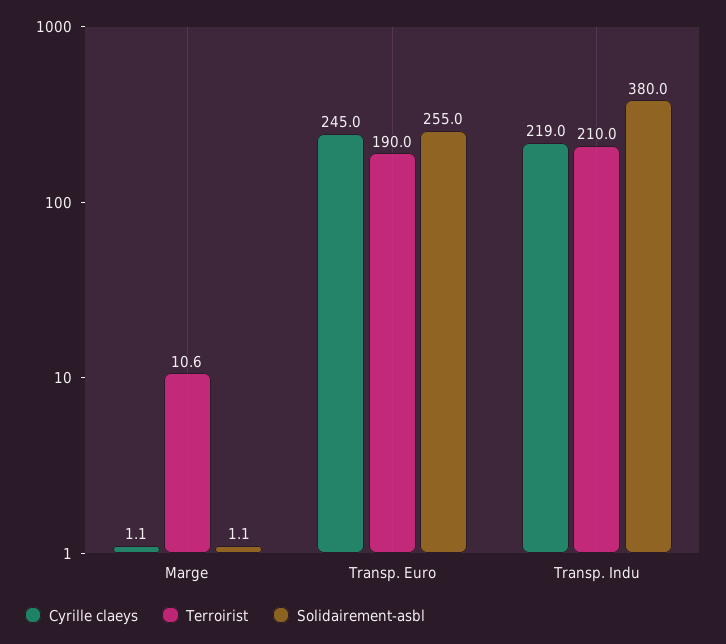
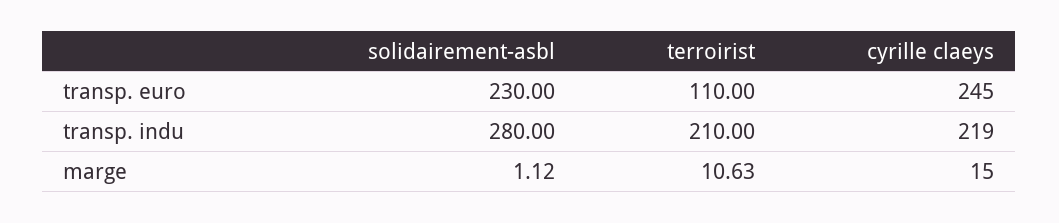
  {
    "Cyrille claeys": {
-     "Marge": 1.1,
+     "Marge": 15,
      "Transp. Euro": 245,
      "Transp. Indu": 219
    },
    "Terroirist": {
      "Marge": 10.63,
-     "Transp. Euro": 190,
+     "Transp. Euro": 110,
      "Transp. Indu": 210
    },
    "Solidairement-asbl": {
      "Marge": 1.12,
-     "Transp. Euro": 255,
+     "Transp. Euro": 230,
-     "Transp. Indu": 380
+     "Transp. Indu": 280
    }
  }

